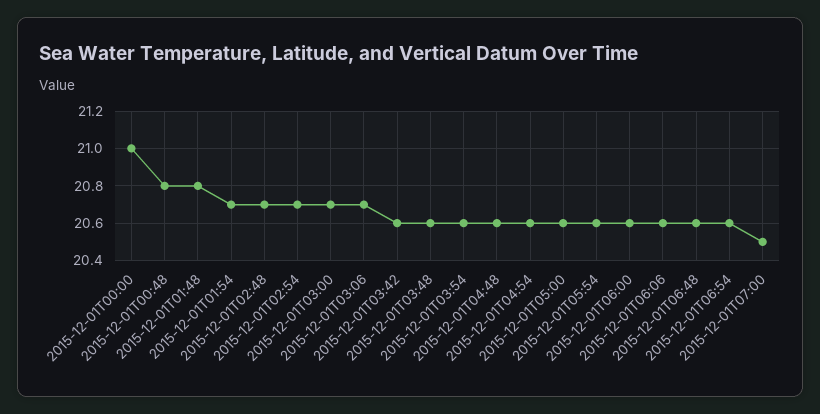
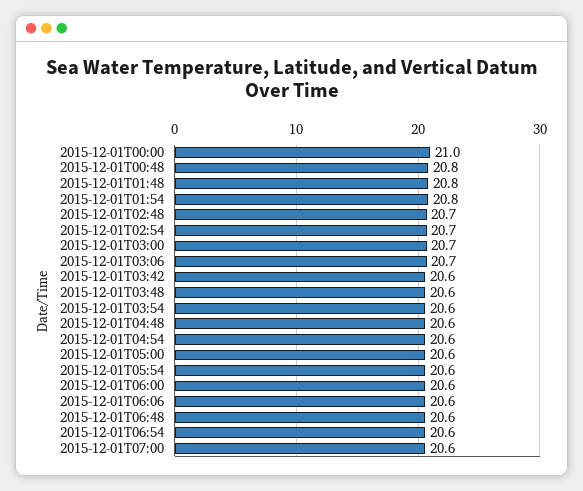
  {
    "2015-12-01T00:00": 21,
    "2015-12-01T00:48": 20.8,
    "2015-12-01T01:48": 20.8,
-   "2015-12-01T01:54": 20.7,
+   "2015-12-01T01:54": 20.8,
    "2015-12-01T02:48": 20.7,
    "2015-12-01T02:54": 20.7,
    "2015-12-01T03:00": 20.7,
    "2015-12-01T03:06": 20.7,
    "2015-12-01T03:42": 20.6,
    "2015-12-01T03:48": 20.6,
    "2015-12-01T03:54": 20.6,
    "2015-12-01T04:48": 20.6,
    "2015-12-01T04:54": 20.6,
    "2015-12-01T05:00": 20.6,
    "2015-12-01T05:54": 20.6,
    "2015-12-01T06:00": 20.6,
    "2015-12-01T06:06": 20.6,
    "2015-12-01T06:48": 20.6,
    "2015-12-01T06:54": 20.6,
-   "2015-12-01T07:00": 20.5
+   "2015-12-01T07:00": 20.6
  }

